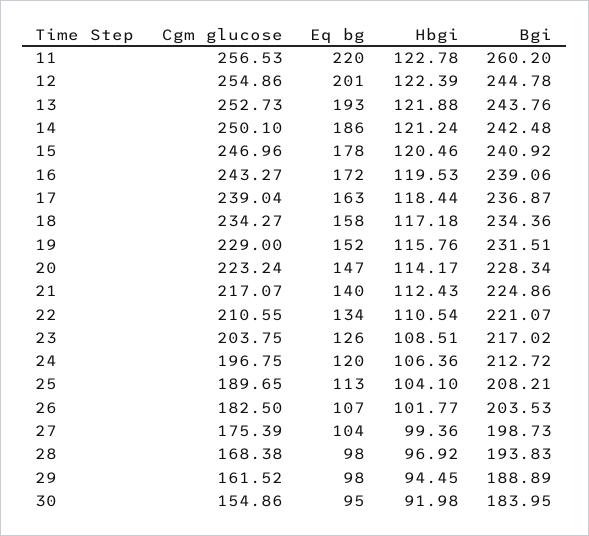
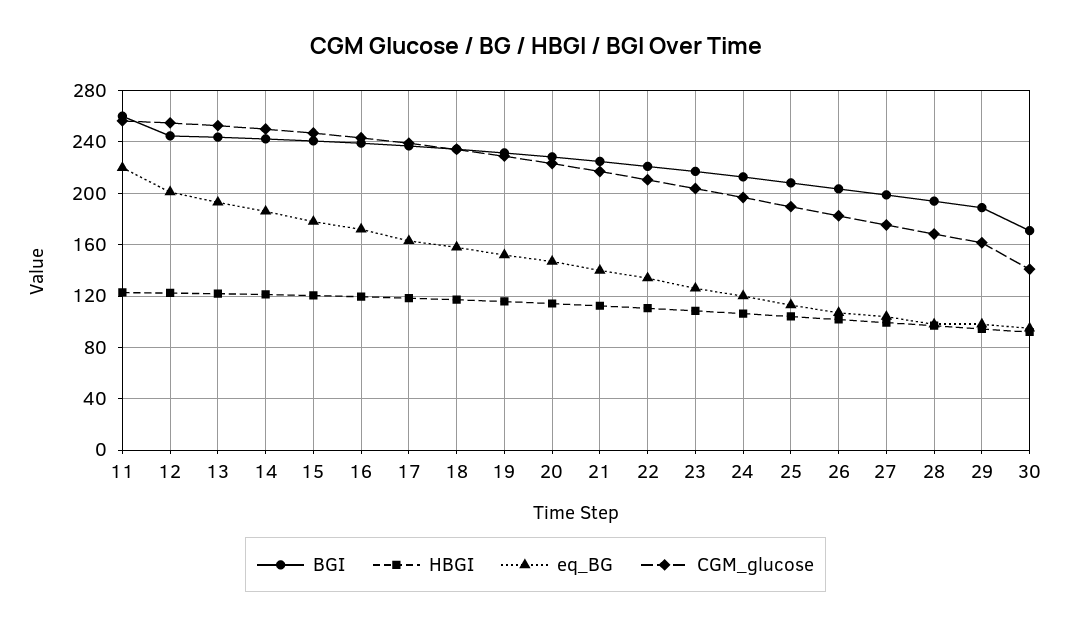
  {
    "Cgm glucose": {
      "11": 256.53,
      "12": 254.86,
      "13": 252.73,
      "14": 250.1,
      "15": 246.96,
      "16": 243.27,
      "17": 239.04,
      "18": 234.27,
      "19": 229,
      "20": 223.24,
      "21": 217.07,
      "22": 210.55,
      "23": 203.75,
      "24": 196.75,
      "25": 189.65,
      "26": 182.5,
      "27": 175.39,
      "28": 168.38,
      "29": 161.52,
-     "30": 154.86
+     "30": 140
    },
    "Eq bg": {
      "11": 220,
      "12": 201,
      "13": 193,
      "14": 186,
      "15": 178,
      "16": 172,
      "17": 163,
      "18": 158,
      "19": 152,
      "20": 147,
      "21": 140,
      "22": 134,
      "23": 126,
      "24": 120,
      "25": 113,
      "26": 107,
      "27": 104,
      "28": 98,
      "29": 98,
      "30": 95
    },
    "Hbgi": {
      "11": 122.78,
      "12": 122.39,
      "13": 121.88,
      "14": 121.24,
      "15": 120.46,
      "16": 119.53,
      "17": 118.44,
      "18": 117.18,
      "19": 115.76,
      "20": 114.17,
      "21": 112.43,
      "22": 110.54,
      "23": 108.51,
      "24": 106.36,
      "25": 104.1,
      "26": 101.77,
      "27": 99.36,
      "28": 96.92,
      "29": 94.45,
      "30": 91.98
    },
    "Bgi": {
      "11": 260.2,
      "12": 244.78,
      "13": 243.76,
      "14": 242.48,
      "15": 240.92,
      "16": 239.06,
      "17": 236.87,
      "18": 234.36,
      "19": 231.51,
      "20": 228.34,
      "21": 224.86,
      "22": 221.07,
      "23": 217.02,
      "24": 212.72,
      "25": 208.21,
      "26": 203.53,
      "27": 198.73,
      "28": 193.83,
      "29": 188.89,
-     "30": 183.95
+     "30": 170
    }
  }

